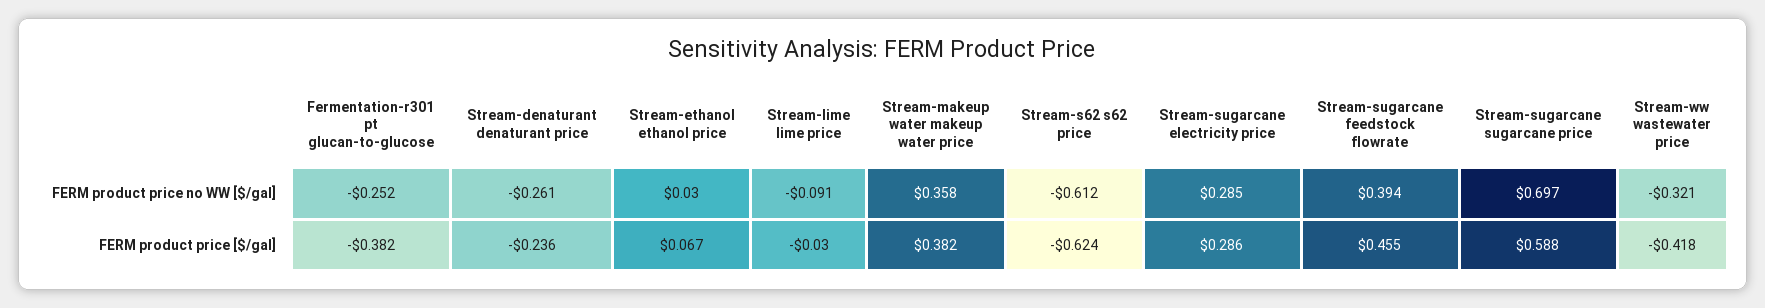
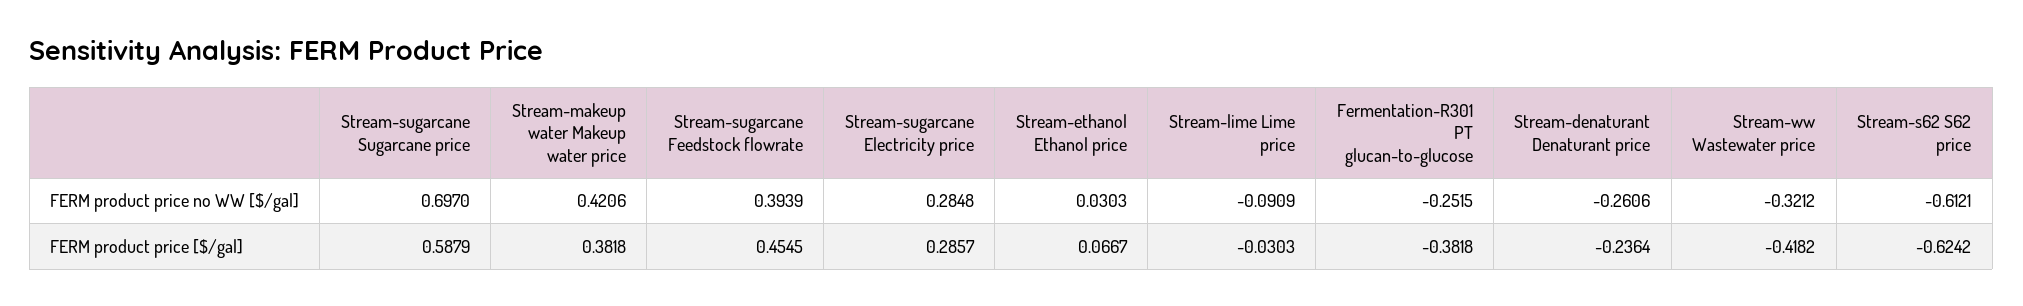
  {
    "Fermentation-r301 pt glucan-to-glucose": {
      "FERM product price no WW [$/gal]": -0.2515,
      "FERM product price [$/gal]": -0.3818
    },
    "Stream-denaturant denaturant price": {
      "FERM product price no WW [$/gal]": -0.2606,
      "FERM product price [$/gal]": -0.2364
    },
    "Stream-ethanol ethanol price": {
      "FERM product price no WW [$/gal]": 0.0303,
      "FERM product price [$/gal]": 0.0667
    },
    "Stream-lime lime price": {
      "FERM product price no WW [$/gal]": -0.0909,
      "FERM product price [$/gal]": -0.0303
    },
    "Stream-makeup water makeup water price": {
-     "FERM product price no WW [$/gal]": 0.358,
+     "FERM product price no WW [$/gal]": 0.4206,
      "FERM product price [$/gal]": 0.3818
    },
    "Stream-s62 s62 price": {
      "FERM product price no WW [$/gal]": -0.6121,
      "FERM product price [$/gal]": -0.6242
    },
    "Stream-sugarcane electricity price": {
      "FERM product price no WW [$/gal]": 0.2848,
      "FERM product price [$/gal]": 0.2857
    },
    "Stream-sugarcane feedstock flowrate": {
      "FERM product price no WW [$/gal]": 0.3939,
      "FERM product price [$/gal]": 0.4545
    },
    "Stream-sugarcane sugarcane price": {
      "FERM product price no WW [$/gal]": 0.697,
      "FERM product price [$/gal]": 0.5879
    },
    "Stream-ww wastewater price": {
      "FERM product price no WW [$/gal]": -0.3212,
      "FERM product price [$/gal]": -0.4182
    }
  }

